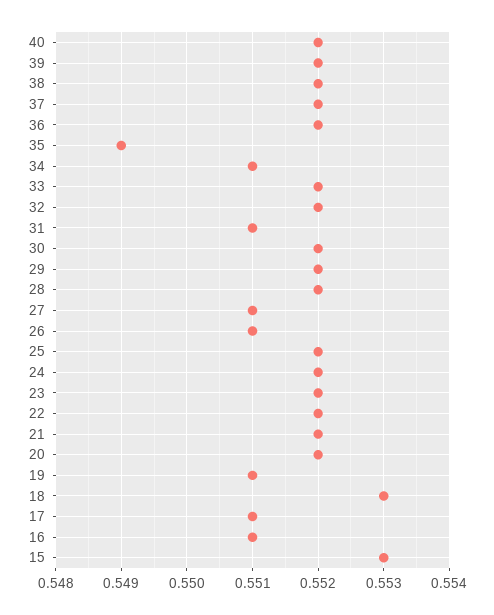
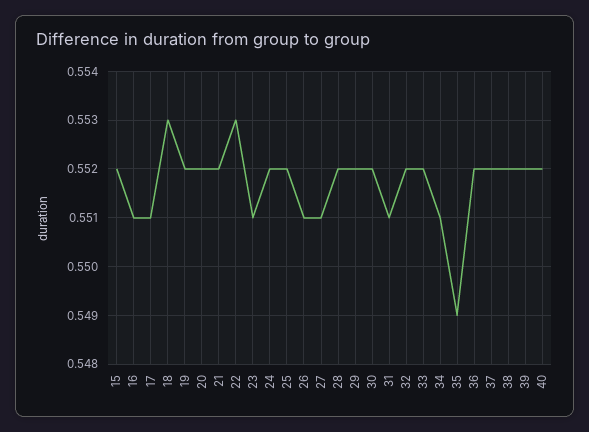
  {
    "40": 0.552,
    "39": 0.552,
    "38": 0.552,
    "37": 0.552,
    "36": 0.552,
    "35": 0.549,
    "34": 0.551,
    "33": 0.552,
    "32": 0.552,
    "31": 0.551,
    "30": 0.552,
    "29": 0.552,
    "28": 0.552,
    "27": 0.551,
    "26": 0.551,
    "25": 0.552,
    "24": 0.552,
-   "23": 0.552,
+   "23": 0.551,
-   "22": 0.552,
+   "22": 0.553,
    "21": 0.552,
    "20": 0.552,
-   "19": 0.551,
+   "19": 0.552,
    "18": 0.553,
    "17": 0.551,
    "16": 0.551,
-   "15": 0.553
+   "15": 0.552
  }

